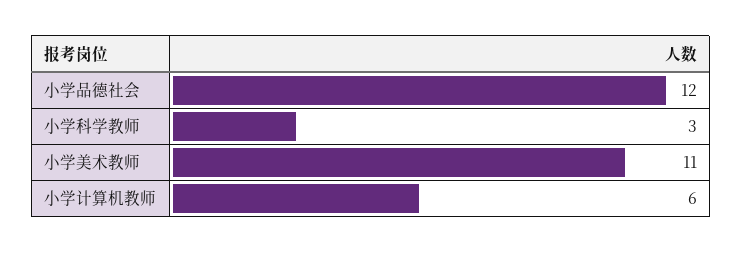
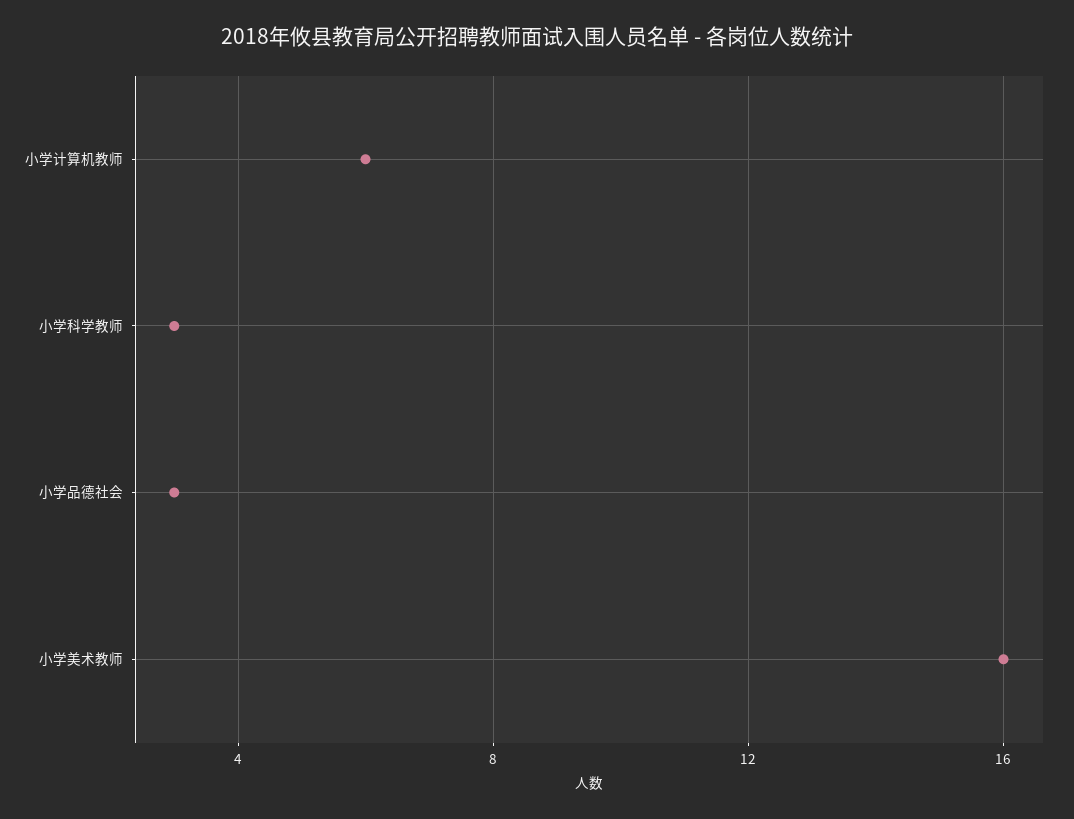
  {
-   "小学品德社会": 12,
+   "小学品德社会": 3,
    "小学科学教师": 3,
-   "小学美术教师": 11,
+   "小学美术教师": 16,
    "小学计算机教师": 6
  }

